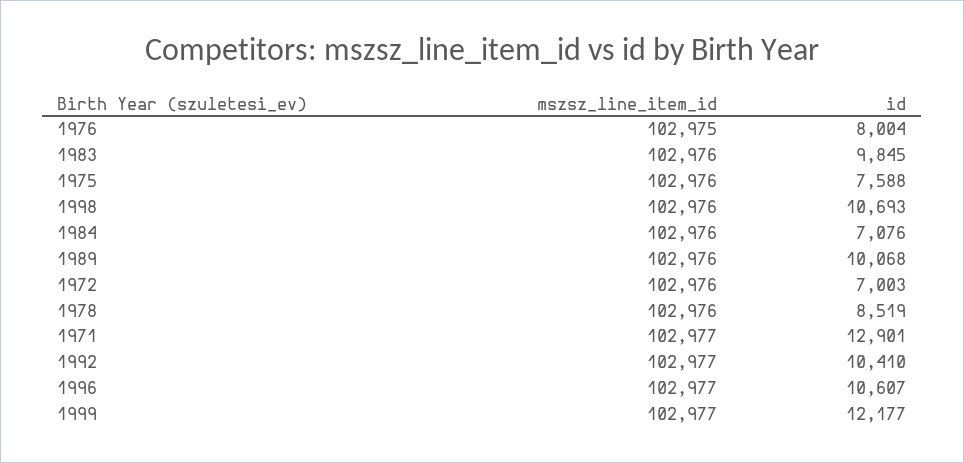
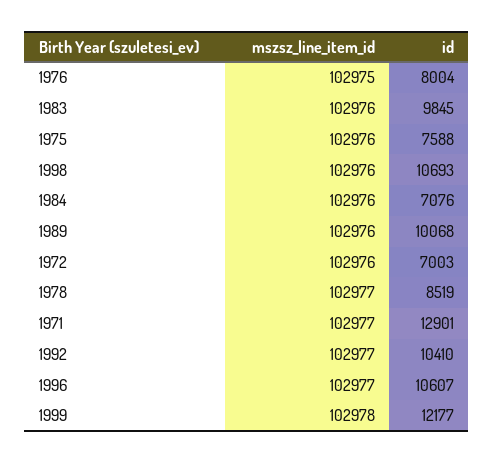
  {
    "mszsz_line_item_id": {
      "1976": 102975,
      "1983": 102976,
      "1975": 102976,
      "1998": 102976,
      "1984": 102976,
      "1989": 102976,
      "1972": 102976,
-     "1978": 102976,
+     "1978": 102977,
      "1971": 102977,
      "1992": 102977,
      "1996": 102977,
-     "1999": 102977
+     "1999": 102978
    },
    "id": {
      "1976": 8004,
      "1983": 9845,
      "1975": 7588,
      "1998": 10693,
      "1984": 7076,
      "1989": 10068,
      "1972": 7003,
      "1978": 8519,
      "1971": 12901,
      "1992": 10410,
      "1996": 10607,
      "1999": 12177
    }
  }

